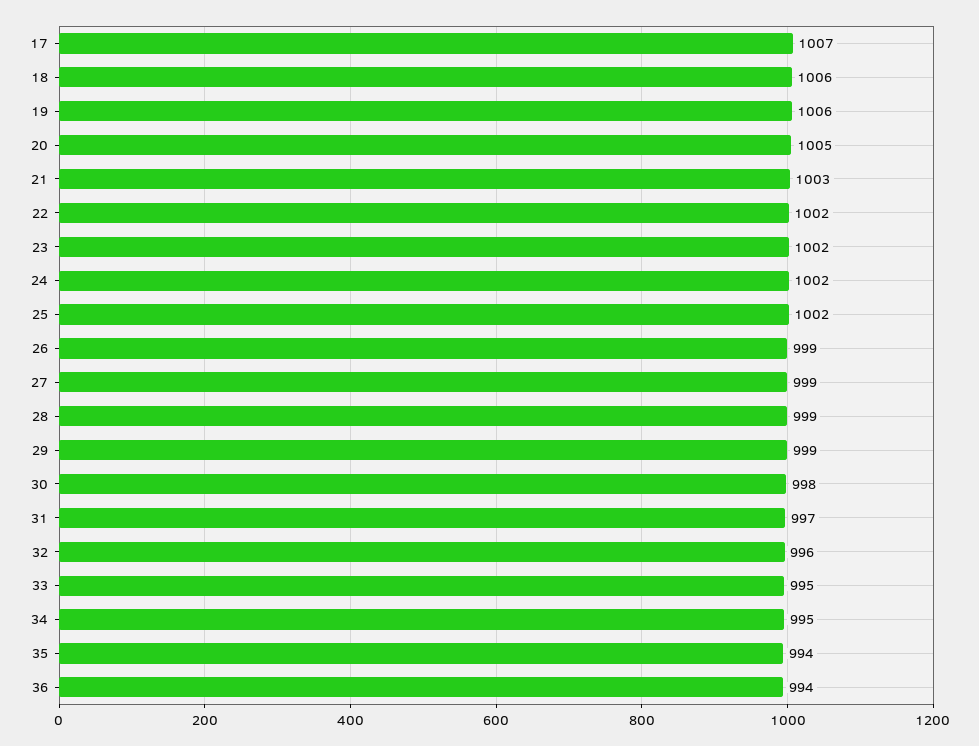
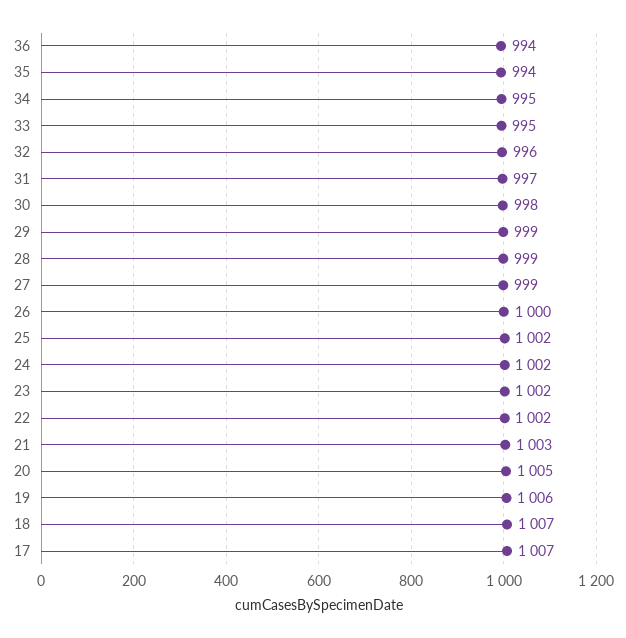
  {
    "17": 1007,
-   "18": 1006,
+   "18": 1007,
    "19": 1006,
    "20": 1005,
    "21": 1003,
    "22": 1002,
    "23": 1002,
    "24": 1002,
    "25": 1002,
-   "26": 999,
+   "26": 1000,
    "27": 999,
    "28": 999,
    "29": 999,
    "30": 998,
    "31": 997,
    "32": 996,
    "33": 995,
    "34": 995,
    "35": 994,
    "36": 994
  }

